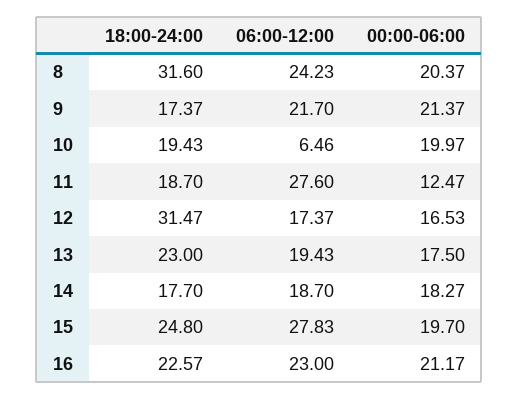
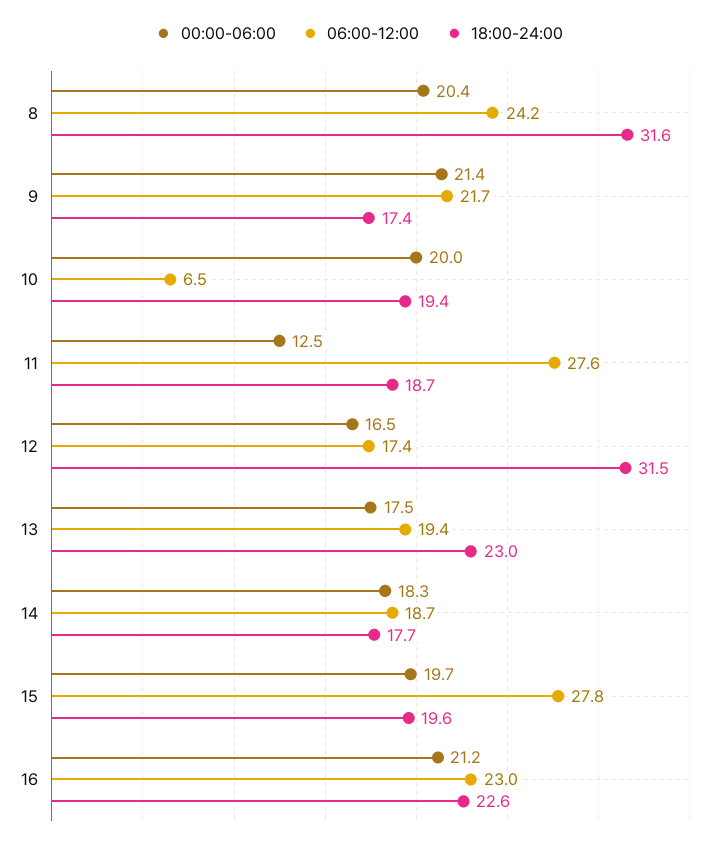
  {
    "18:00-24:00": {
      "8": 31.6,
      "9": 17.37,
      "10": 19.43,
      "11": 18.7,
      "12": 31.47,
      "13": 23,
      "14": 17.7,
-     "15": 24.8,
+     "15": 19.6,
      "16": 22.57
    },
    "06:00-12:00": {
      "8": 24.23,
      "9": 21.7,
      "10": 6.46,
      "11": 27.6,
      "12": 17.37,
      "13": 19.43,
      "14": 18.7,
      "15": 27.83,
      "16": 23
    },
    "00:00-06:00": {
      "8": 20.37,
      "9": 21.37,
      "10": 19.97,
      "11": 12.47,
      "12": 16.53,
      "13": 17.5,
      "14": 18.27,
      "15": 19.7,
      "16": 21.17
    }
  }

